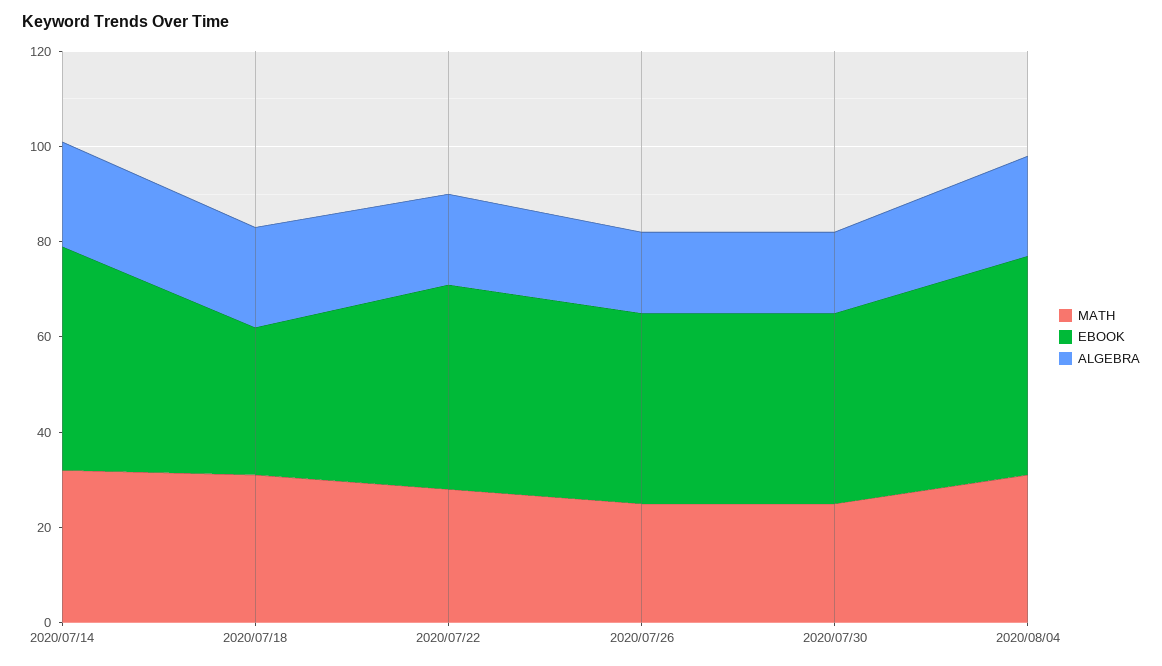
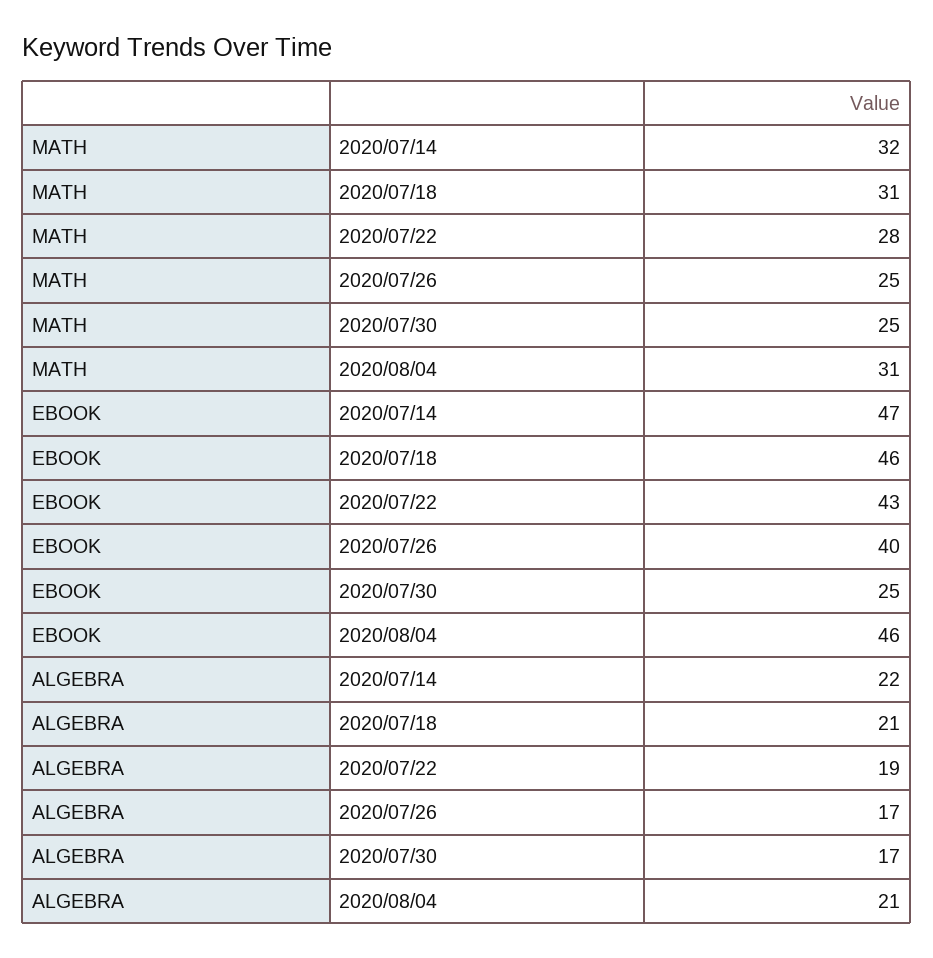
  {
    "MATH": {
      "2020/07/14": 32,
      "2020/07/18": 31,
      "2020/07/22": 28,
      "2020/07/26": 25,
      "2020/07/30": 25,
      "2020/08/04": 31
    },
    "EBOOK": {
      "2020/07/14": 47,
-     "2020/07/18": 30,
+     "2020/07/18": 46,
      "2020/07/22": 43,
      "2020/07/26": 40,
-     "2020/07/30": 40,
+     "2020/07/30": 25,
      "2020/08/04": 46
    },
    "ALGEBRA": {
      "2020/07/14": 22,
      "2020/07/18": 21,
      "2020/07/22": 19,
      "2020/07/26": 17,
      "2020/07/30": 17,
      "2020/08/04": 21
    }
  }

